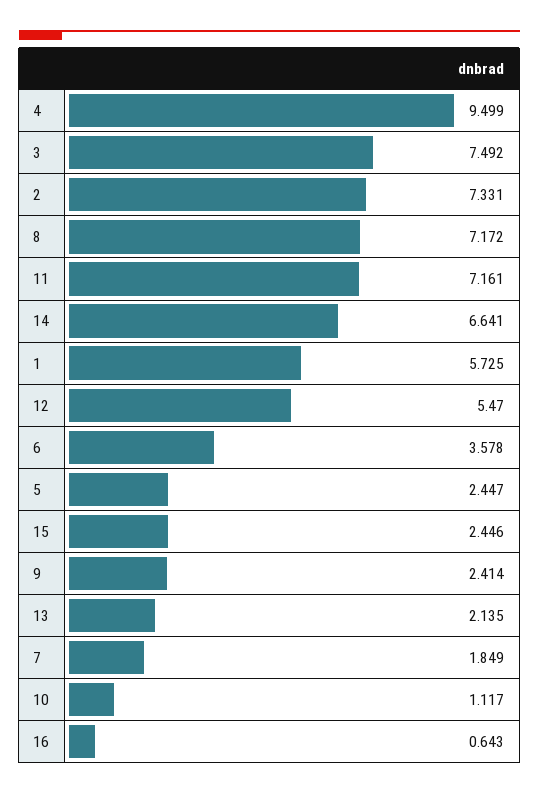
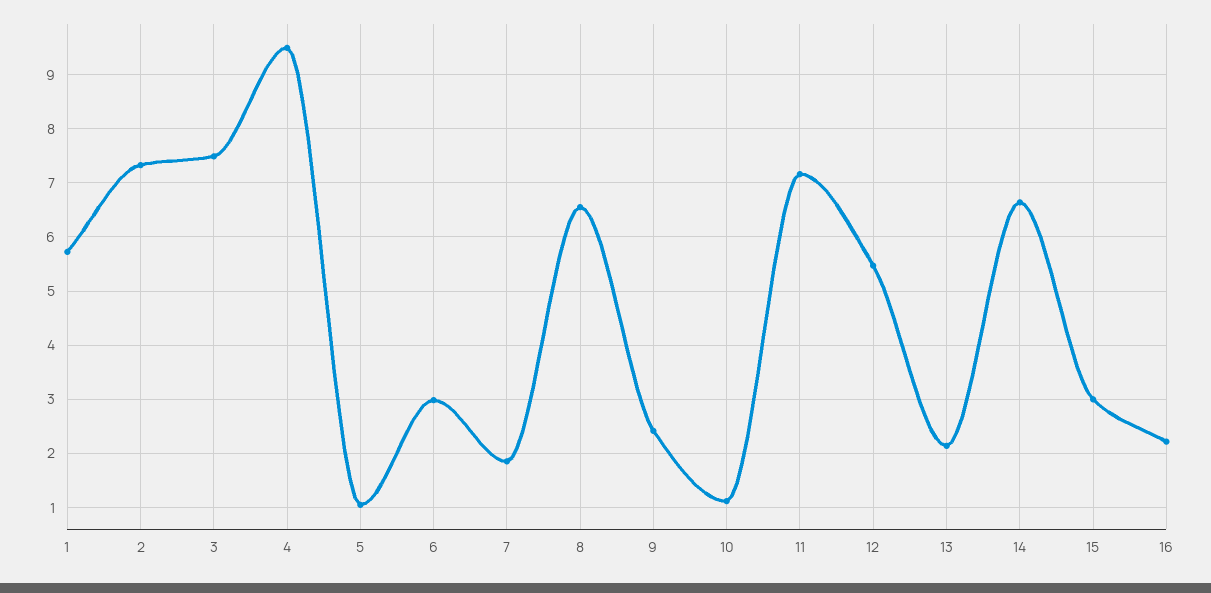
  {
    "4": 9.499,
    "3": 7.492,
    "2": 7.331,
-   "8": 7.172,
+   "8": 6.6,
    "11": 7.161,
    "14": 6.641,
    "1": 5.725,
    "12": 5.47,
-   "6": 3.578,
+   "6": 3,
-   "5": 2.447,
+   "5": 1,
-   "15": 2.446,
+   "15": 3,
    "9": 2.414,
    "13": 2.135,
    "7": 1.849,
    "10": 1.117,
-   "16": 0.643
+   "16": 2.2
  }

